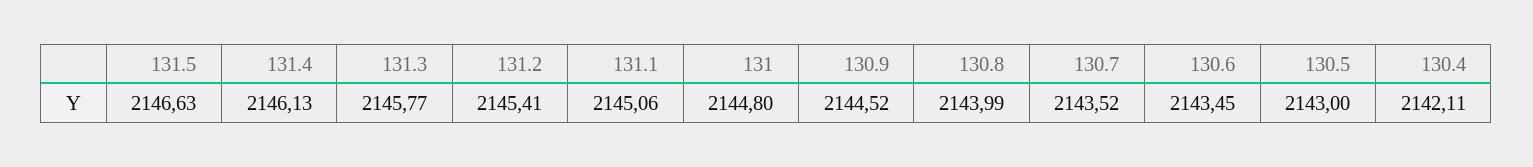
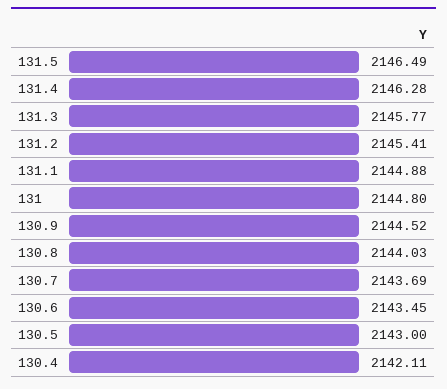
  {
-   "131.5": 2146.63,
+   "131.5": 2146.49,
-   "131.4": 2146.13,
+   "131.4": 2146.28,
    "131.3": 2145.77,
    "131.2": 2145.41,
-   "131.1": 2145.06,
+   "131.1": 2144.88,
    "131": 2144.8,
    "130.9": 2144.52,
-   "130.8": 2143.99,
+   "130.8": 2144.03,
-   "130.7": 2143.52,
+   "130.7": 2143.69,
    "130.6": 2143.45,
    "130.5": 2143,
    "130.4": 2142.11
  }

